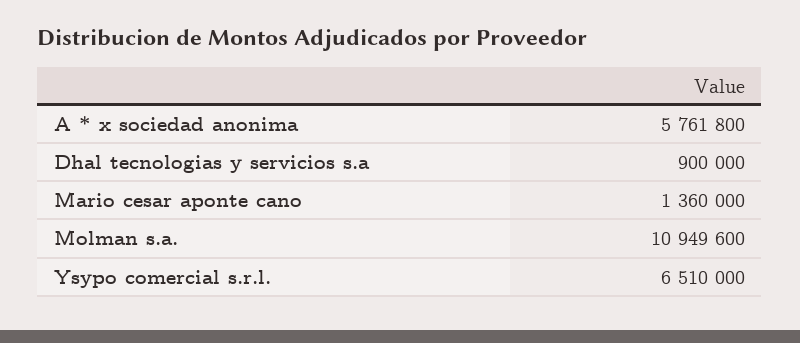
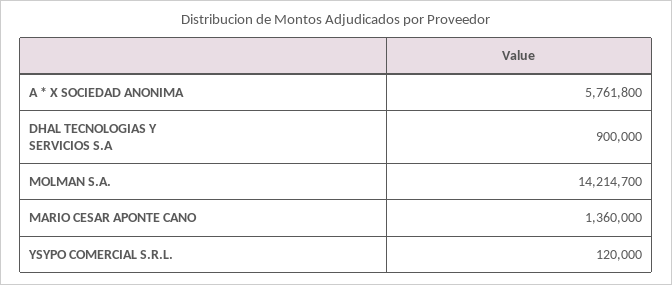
  {
    "A * x sociedad anonima": 5761800,
    "Dhal tecnologias y servicios s.a": 900000,
    "Mario cesar aponte cano": 1360000,
-   "Molman s.a.": 10949600,
+   "Molman s.a.": 14214700,
-   "Ysypo comercial s.r.l.": 6510000
+   "Ysypo comercial s.r.l.": 120000
  }

